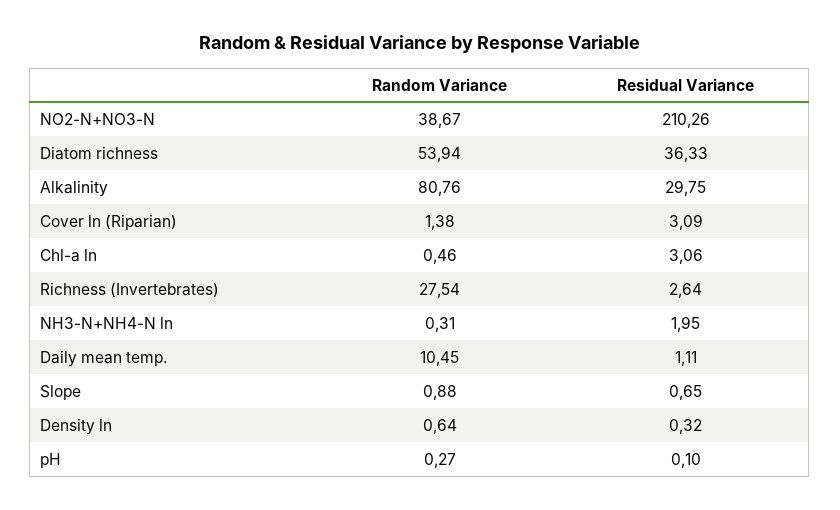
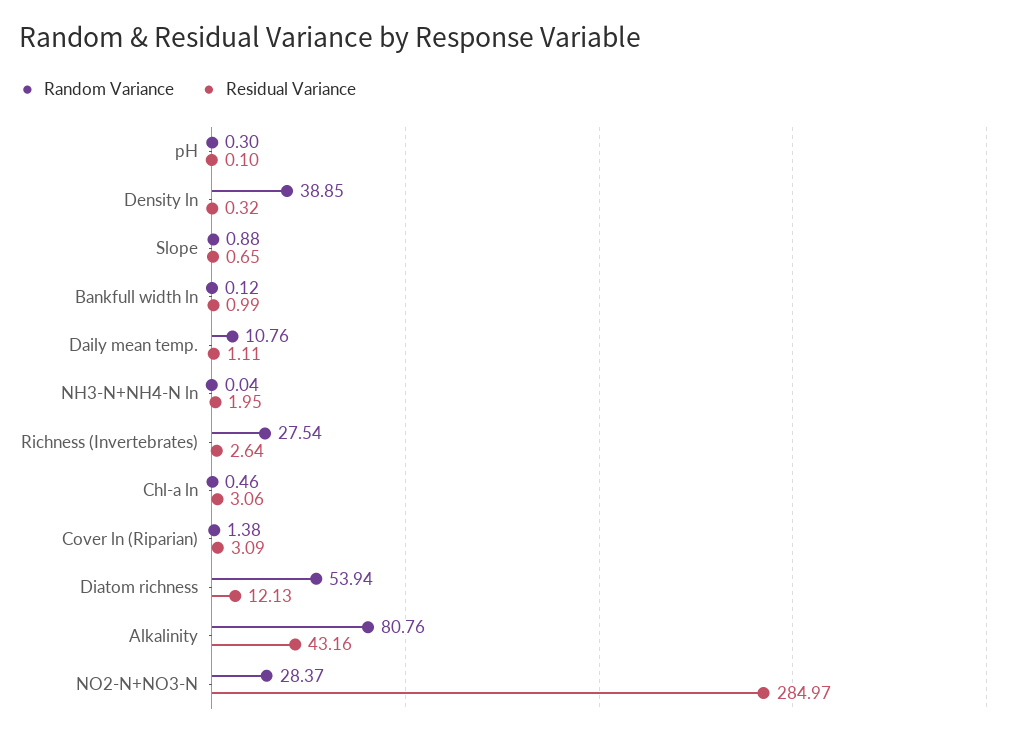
  {
    "Random Variance": {
-     "NO2-N+NO3-N": 38.67,
+     "NO2-N+NO3-N": 28.37,
      "Diatom richness": 53.94,
      "Alkalinity": 80.76,
      "Cover ln (Riparian)": 1.38,
      "Chl-a ln": 0.46,
      "Richness (Invertebrates)": 27.54,
-     "NH3-N+NH4-N ln": 0.31,
+     "NH3-N+NH4-N ln": 0.04,
-     "Daily mean temp.": 10.45,
+     "Daily mean temp.": 10.76,
      "Slope": 0.88,
-     "Density ln": 0.64,
+     "Density ln": 38.85,
-     "pH": 0.27
+     "pH": 0.3,
+     "Bankfull width ln": 0.12
    },
    "Residual Variance": {
-     "NO2-N+NO3-N": 210.26,
+     "NO2-N+NO3-N": 284.97,
-     "Diatom richness": 36.33,
+     "Diatom richness": 12.13,
-     "Alkalinity": 29.75,
+     "Alkalinity": 43.16,
      "Cover ln (Riparian)": 3.09,
      "Chl-a ln": 3.06,
      "Richness (Invertebrates)": 2.64,
      "NH3-N+NH4-N ln": 1.95,
      "Daily mean temp.": 1.11,
      "Slope": 0.65,
      "Density ln": 0.32,
-     "pH": 0.1
+     "pH": 0.1,
+     "Bankfull width ln": 0.99
    }
  }

